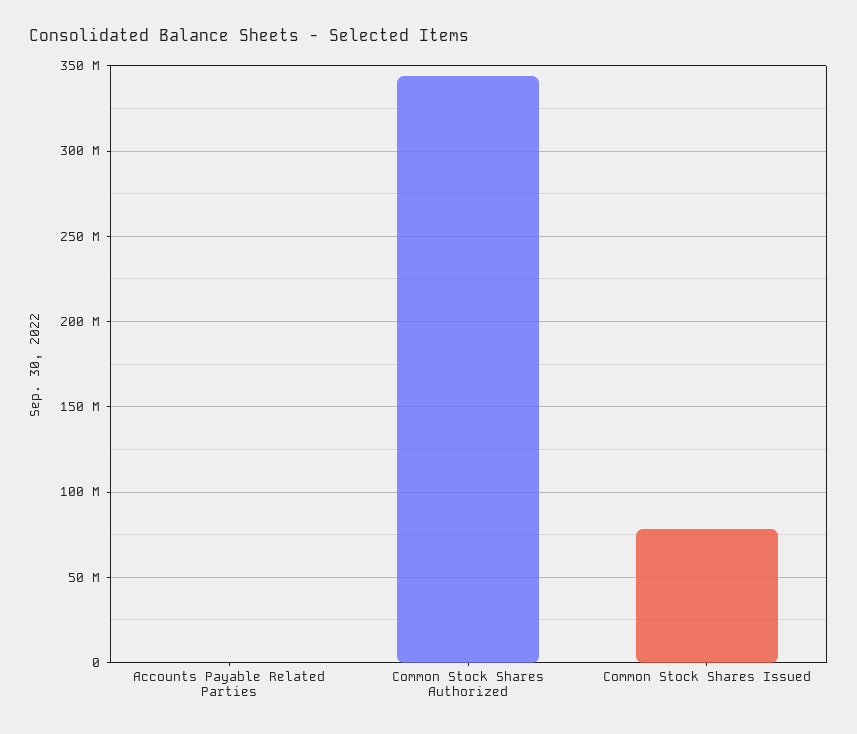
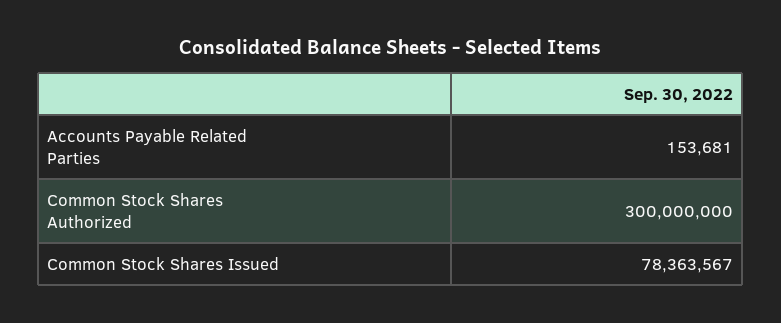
  {
    "Accounts Payable Related Parties": 153681,
-   "Common Stock Shares Authorized": 345000000,
+   "Common Stock Shares Authorized": 300000000,
    "Common Stock Shares Issued": 78363567
  }

